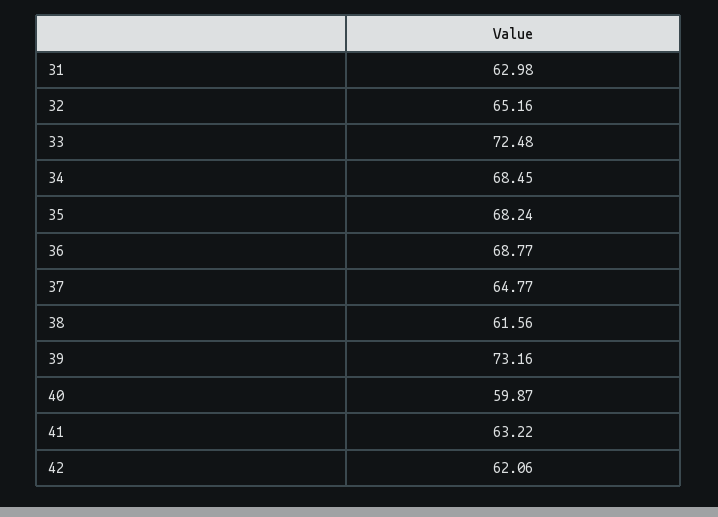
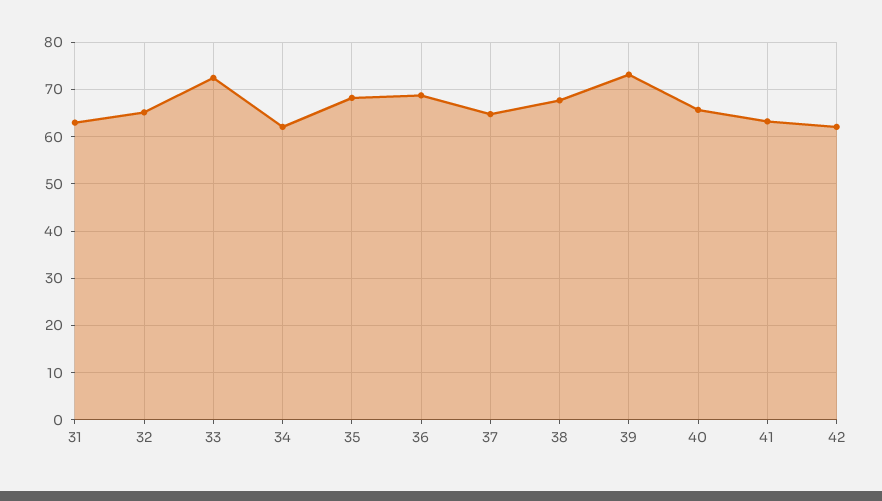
  {
    "31": 62.98,
    "32": 65.16,
    "33": 72.48,
-   "34": 68.45,
+   "34": 62,
    "35": 68.24,
    "36": 68.77,
    "37": 64.77,
-   "38": 61.56,
+   "38": 68,
    "39": 73.16,
-   "40": 59.87,
+   "40": 66,
    "41": 63.22,
    "42": 62.06
  }

